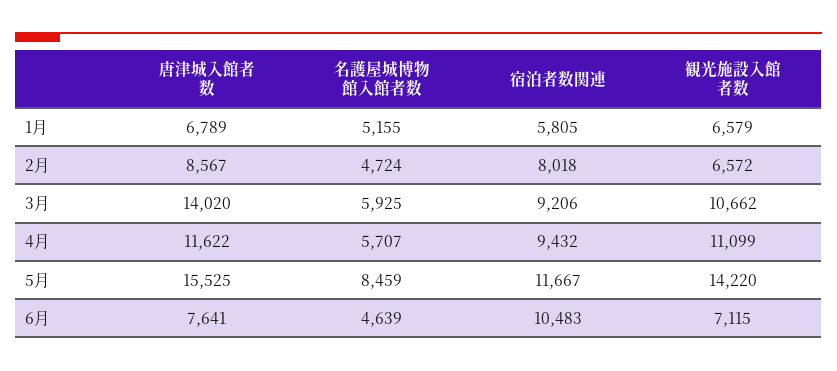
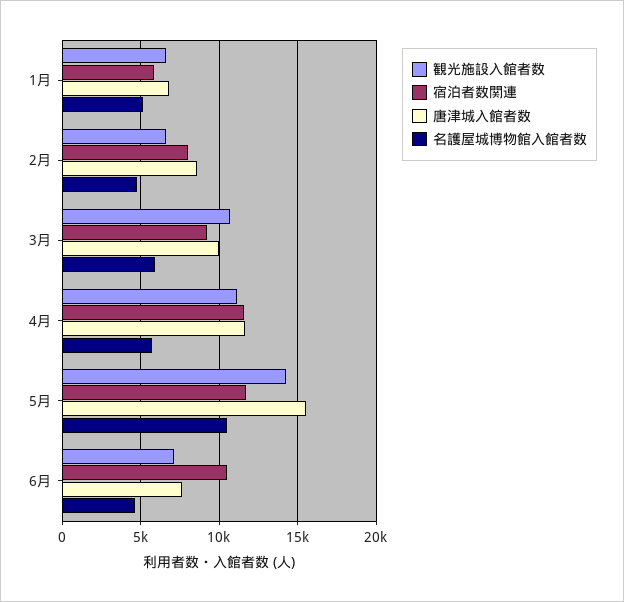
  {
    "唐津城入館者数": {
      "1月": 6789,
      "2月": 8567,
-     "3月": 14020,
+     "3月": 10000,
      "4月": 11622,
      "5月": 15525,
      "6月": 7641
    },
    "名護屋城博物館入館者数": {
      "1月": 5155,
      "2月": 4724,
      "3月": 5925,
      "4月": 5707,
-     "5月": 8459,
+     "5月": 10500,
      "6月": 4639
    },
    "宿泊者数関連": {
      "1月": 5805,
      "2月": 8018,
      "3月": 9206,
-     "4月": 9432,
+     "4月": 11500,
      "5月": 11667,
      "6月": 10483
    },
    "観光施設入館者数": {
      "1月": 6579,
      "2月": 6572,
      "3月": 10662,
      "4月": 11099,
      "5月": 14220,
      "6月": 7115
    }
  }

